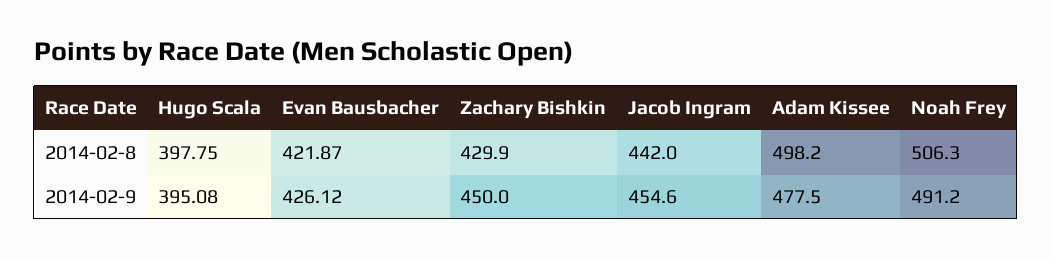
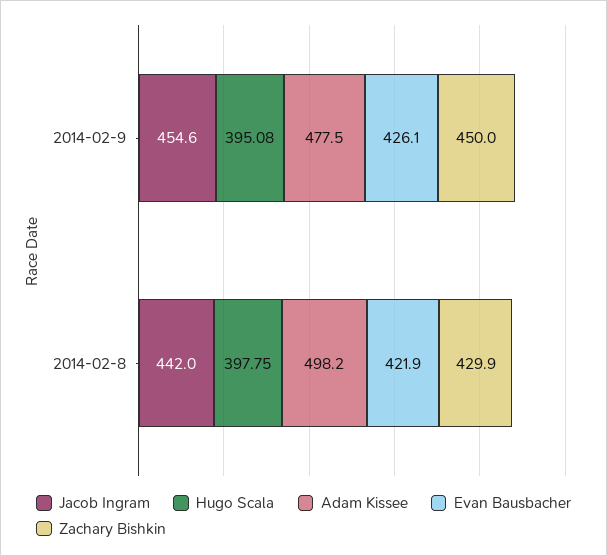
  {
    "Hugo Scala": {
      "2014-02-8": 397.75,
      "2014-02-9": 395.08
    },
    "Evan Bausbacher": {
      "2014-02-8": 421.87,
      "2014-02-9": 426.12
    },
    "Zachary Bishkin": {
      "2014-02-8": 429.9,
      "2014-02-9": 450
    },
    "Jacob Ingram": {
      "2014-02-8": 442,
      "2014-02-9": 454.6
    },
    "Adam Kissee": {
      "2014-02-8": 498.2,
      "2014-02-9": 477.5
-   },
+   }
-   "Noah Frey": {
-     "2014-02-8": 506.3,
-     "2014-02-9": 491.2
-   }
  }

